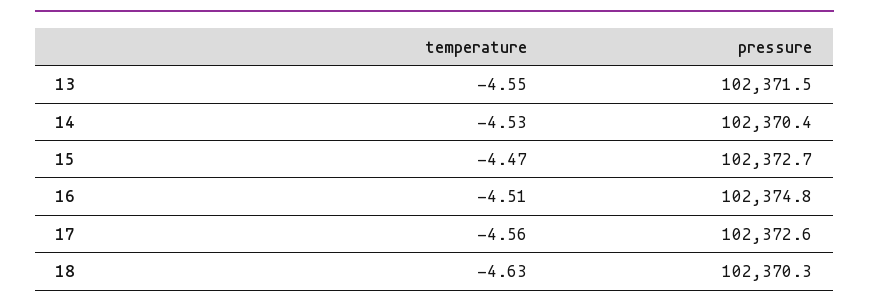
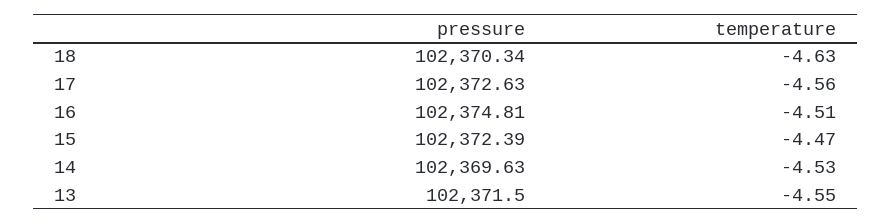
  {
    "temperature": {
      "13": -4.55,
      "14": -4.53,
      "15": -4.47,
      "16": -4.51,
      "17": -4.56,
      "18": -4.63
    },
    "pressure": {
      "13": 102371.5,
-     "14": 102370.4,
+     "14": 102369.63,
-     "15": 102372.7,
+     "15": 102372.39,
      "16": 102374.81,
      "17": 102372.63,
      "18": 102370.34
    }
  }

